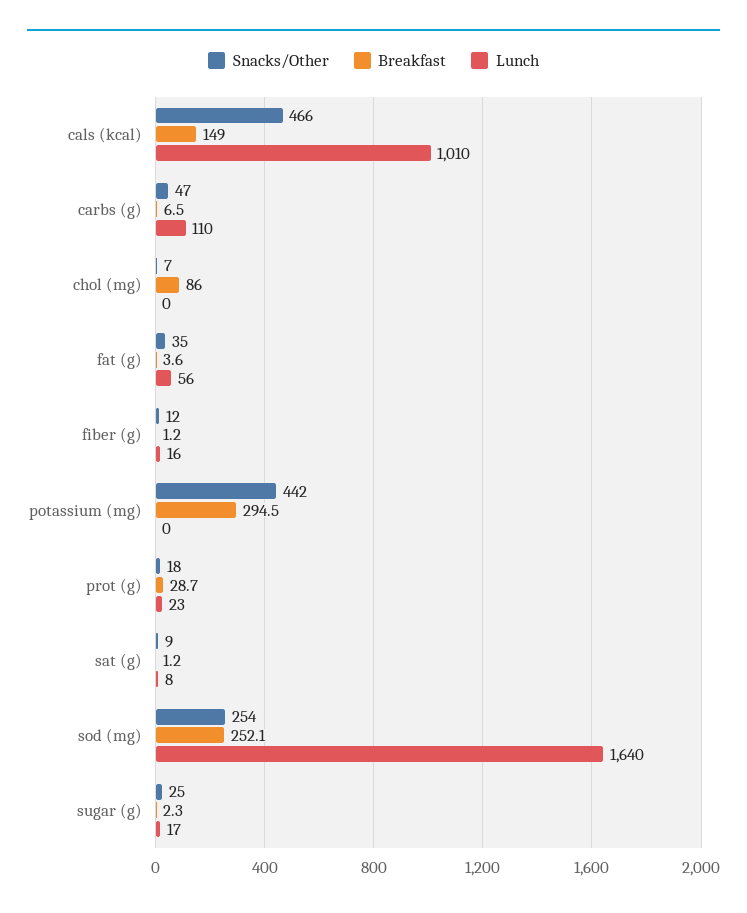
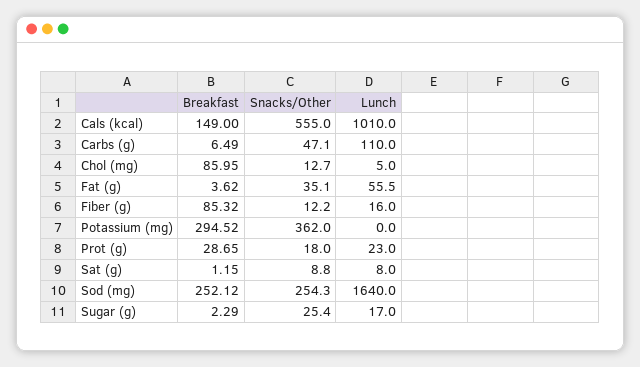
  {
    "Snacks/Other": {
-     "cals (kcal)": 466,
+     "cals (kcal)": 555,
      "carbs (g)": 47.1,
-     "chol (mg)": 7,
+     "chol (mg)": 12.7,
      "fat (g)": 35.1,
      "fiber (g)": 12.2,
-     "potassium (mg)": 442,
+     "potassium (mg)": 362,
      "prot (g)": 18,
      "sat (g)": 8.8,
      "sod (mg)": 254.3,
      "sugar (g)": 25.4
    },
    "Breakfast": {
      "cals (kcal)": 149,
      "carbs (g)": 6.49,
      "chol (mg)": 85.95,
      "fat (g)": 3.62,
-     "fiber (g)": 1.2,
+     "fiber (g)": 85.32,
      "potassium (mg)": 294.52,
      "prot (g)": 28.65,
      "sat (g)": 1.15,
      "sod (mg)": 252.12,
      "sugar (g)": 2.29
    },
    "Lunch": {
      "cals (kcal)": 1010,
      "carbs (g)": 110,
-     "chol (mg)": 0,
+     "chol (mg)": 5,
      "fat (g)": 55.5,
      "fiber (g)": 16,
      "potassium (mg)": 0,
      "prot (g)": 23,
      "sat (g)": 8,
      "sod (mg)": 1640,
      "sugar (g)": 17
    }
  }

